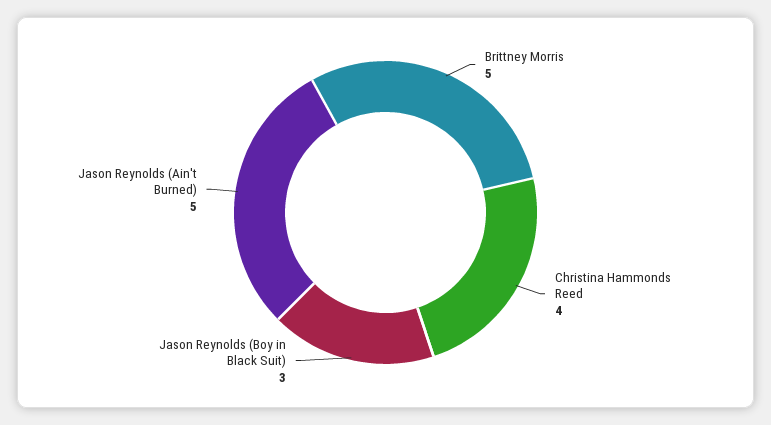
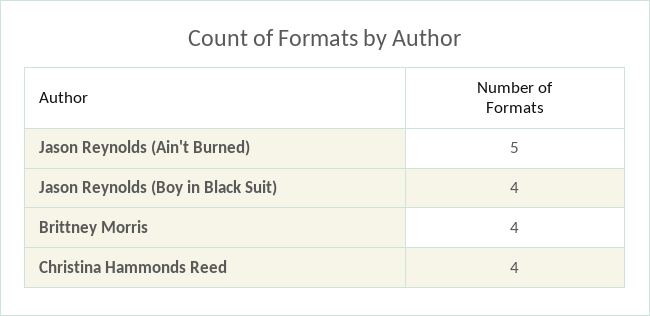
  {
-   "Brittney Morris": 5,
+   "Brittney Morris": 4,
    "Christina Hammonds Reed": 4,
-   "Jason Reynolds (Boy in Black Suit)": 3,
+   "Jason Reynolds (Boy in Black Suit)": 4,
    "Jason Reynolds (Ain't Burned)": 5
  }

